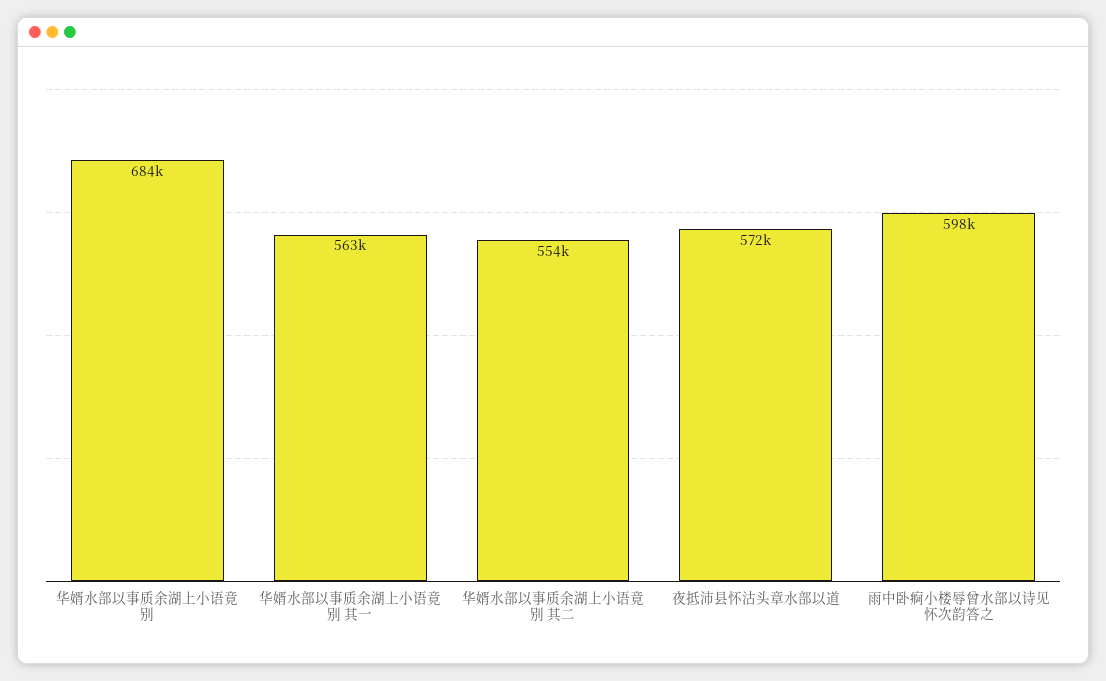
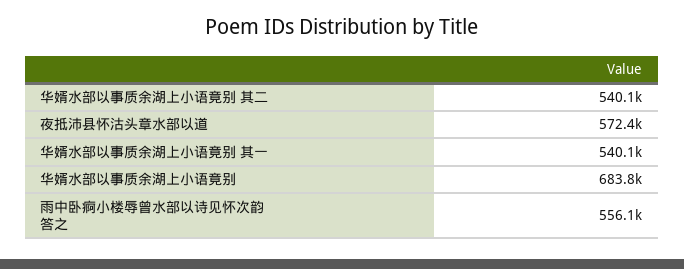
  {
    "华婿水部以事质余湖上小语竟别": 683800,
-   "华婿水部以事质余湖上小语竟别 其一": 563000,
+   "华婿水部以事质余湖上小语竟别 其一": 540100,
-   "华婿水部以事质余湖上小语竟别 其二": 554000,
+   "华婿水部以事质余湖上小语竟别 其二": 540100,
    "夜抵沛县怀沽头章水部以道": 572400,
-   "雨中卧痾小楼辱曾水部以诗见怀次韵答之": 598000
+   "雨中卧痾小楼辱曾水部以诗见怀次韵答之": 556100
  }

